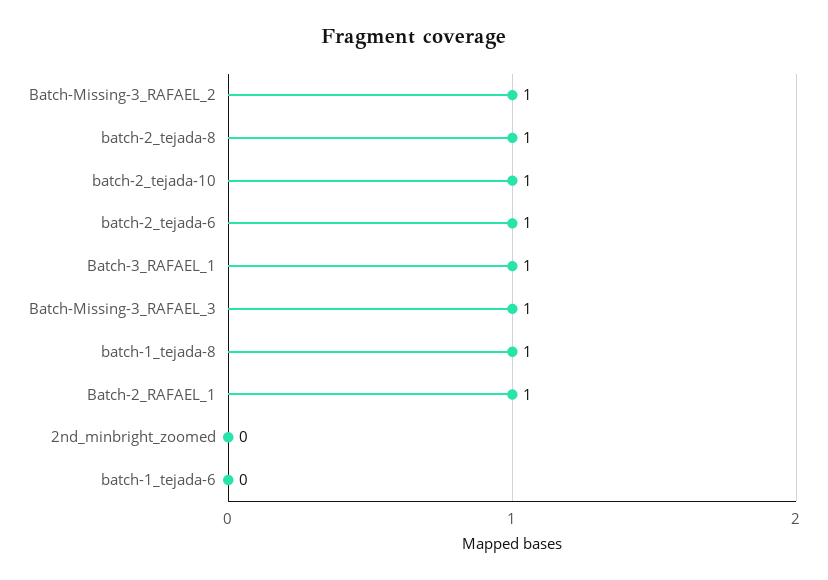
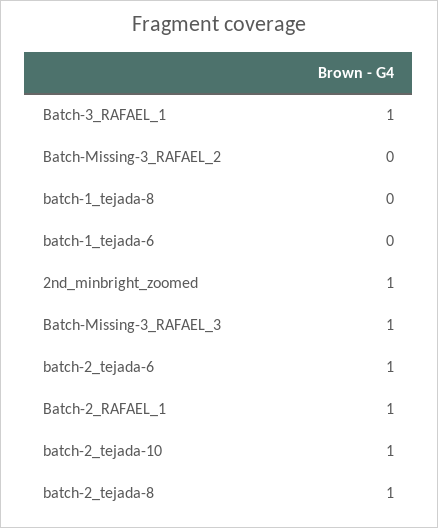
  {
-   "Batch-Missing-3_RAFAEL_2": 1,
+   "Batch-Missing-3_RAFAEL_2": 0,
    "batch-2_tejada-8": 1,
    "batch-2_tejada-10": 1,
    "batch-2_tejada-6": 1,
    "Batch-3_RAFAEL_1": 1,
    "Batch-Missing-3_RAFAEL_3": 1,
-   "batch-1_tejada-8": 1,
+   "batch-1_tejada-8": 0,
    "Batch-2_RAFAEL_1": 1,
-   "2nd_minbright_zoomed": 0,
+   "2nd_minbright_zoomed": 1,
    "batch-1_tejada-6": 0
  }

